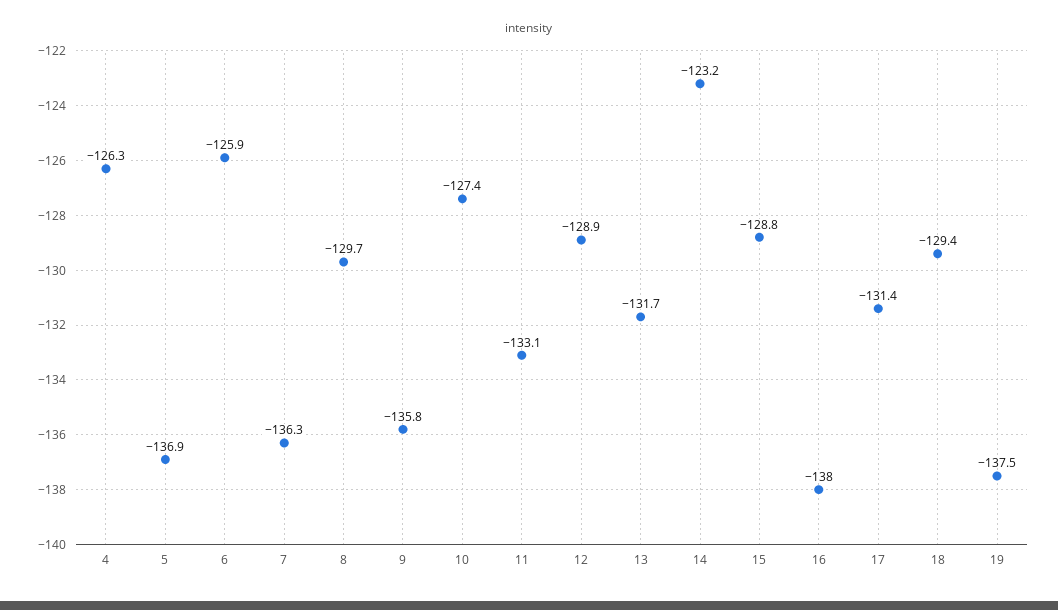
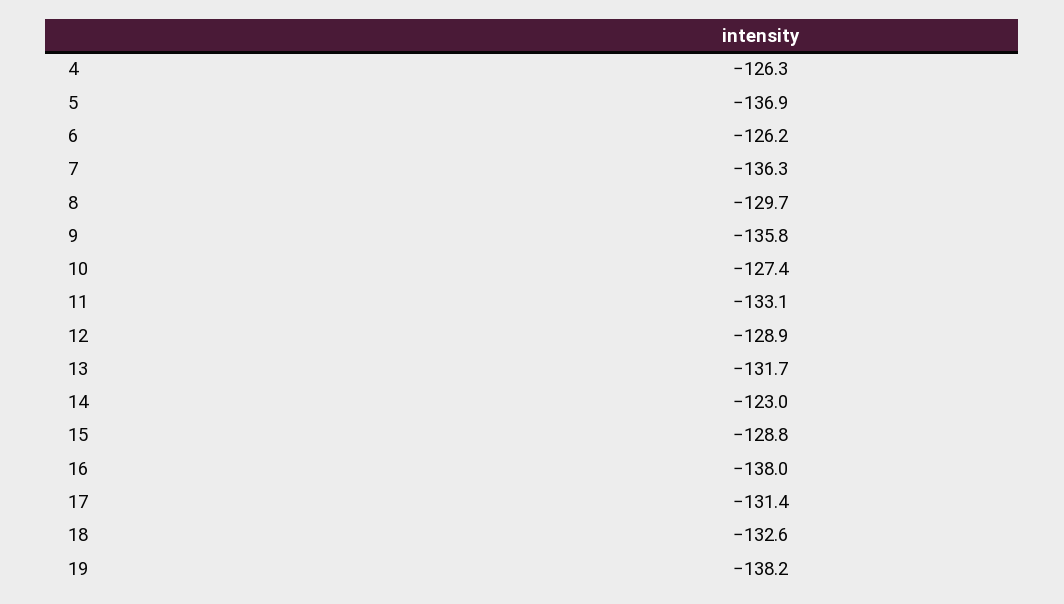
  {
    "4": -126.3,
    "5": -136.9,
-   "6": -125.9,
+   "6": -126.2,
    "7": -136.3,
    "8": -129.7,
    "9": -135.8,
    "10": -127.4,
    "11": -133.1,
    "12": -128.9,
    "13": -131.7,
-   "14": -123.2,
+   "14": -123,
    "15": -128.8,
    "16": -138,
    "17": -131.4,
-   "18": -129.4,
+   "18": -132.6,
-   "19": -137.5
+   "19": -138.2
  }

